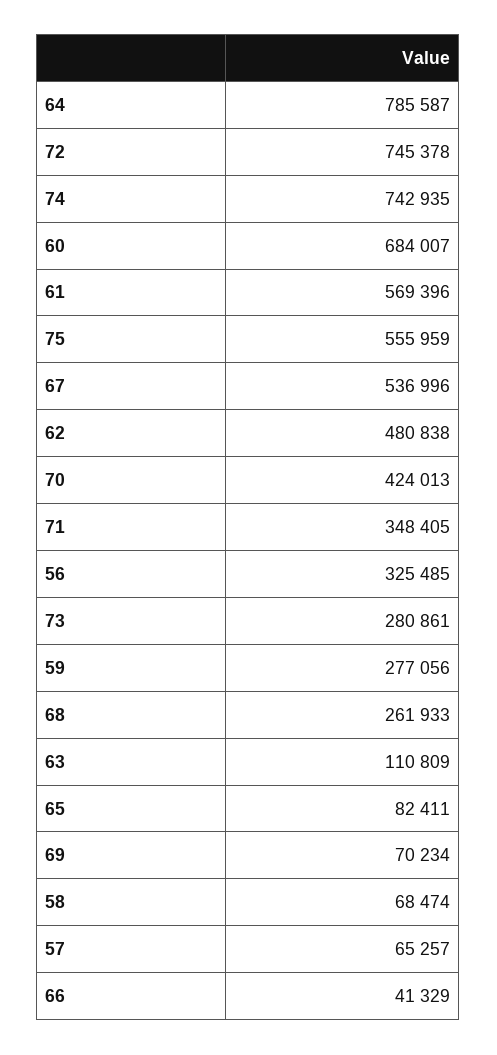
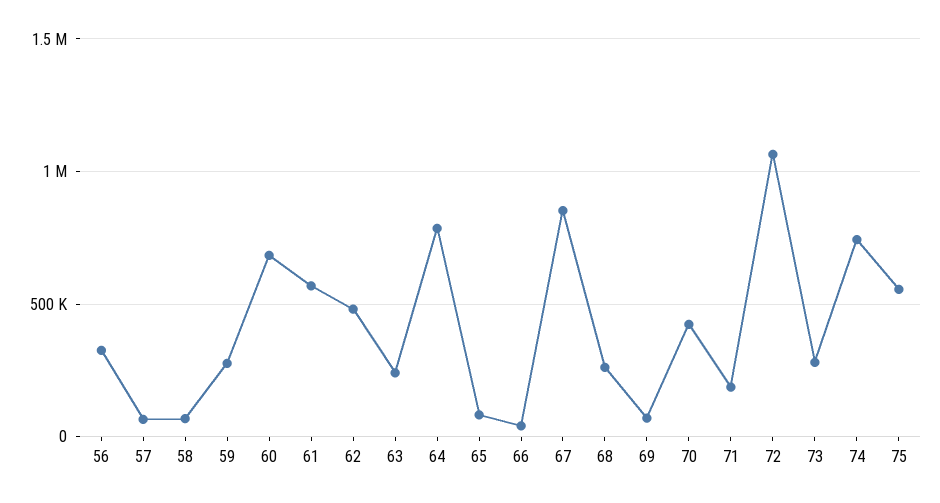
  {
    "64": 785587,
-   "72": 745378,
+   "72": 1050000,
    "74": 742935,
    "60": 684007,
    "61": 569396,
    "75": 555959,
-   "67": 536996,
+   "67": 850000,
    "62": 480838,
    "70": 424013,
-   "71": 348405,
+   "71": 200000,
    "56": 325485,
    "73": 280861,
    "59": 277056,
    "68": 261933,
-   "63": 110809,
+   "63": 250000,
    "65": 82411,
    "69": 70234,
    "58": 68474,
    "57": 65257,
    "66": 41329
  }

